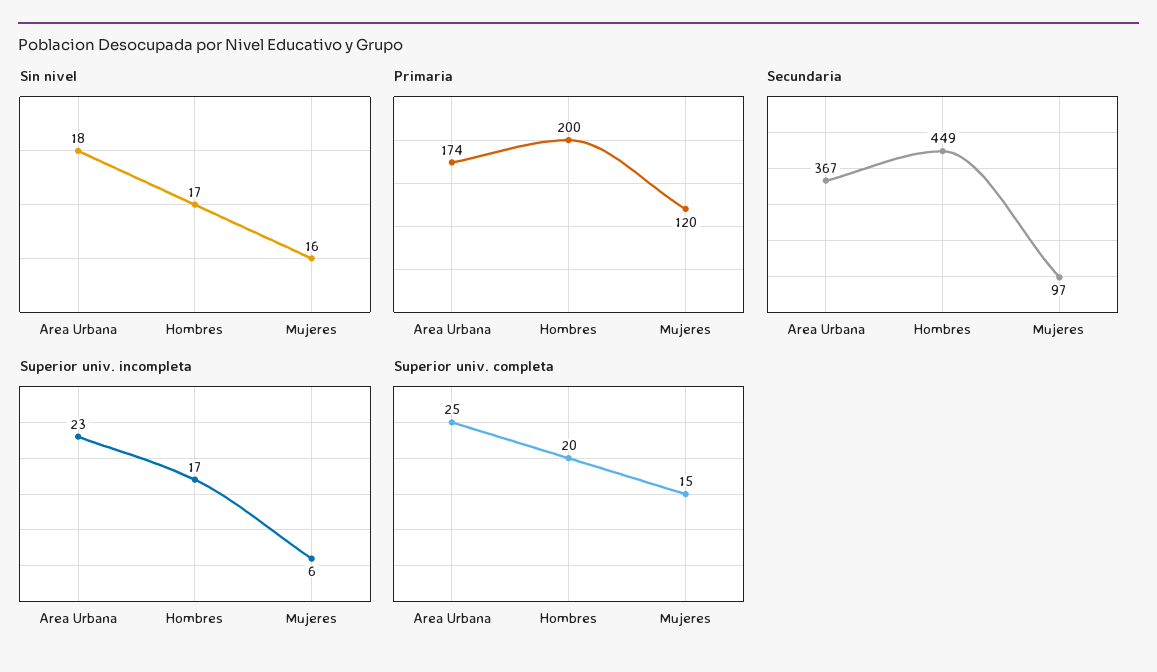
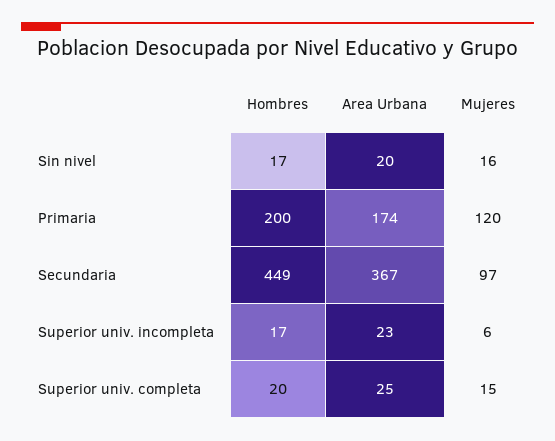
  {
    "Sin nivel": {
-     "Area Urbana": 18,
+     "Area Urbana": 20,
      "Hombres": 17,
      "Mujeres": 16
    },
    "Primaria": {
      "Area Urbana": 174,
      "Hombres": 200,
      "Mujeres": 120
    },
    "Secundaria": {
      "Area Urbana": 367,
      "Hombres": 449,
      "Mujeres": 97
    },
    "Superior univ. incompleta": {
      "Area Urbana": 23,
      "Hombres": 17,
      "Mujeres": 6
    },
    "Superior univ. completa": {
      "Area Urbana": 25,
      "Hombres": 20,
      "Mujeres": 15
    }
  }

